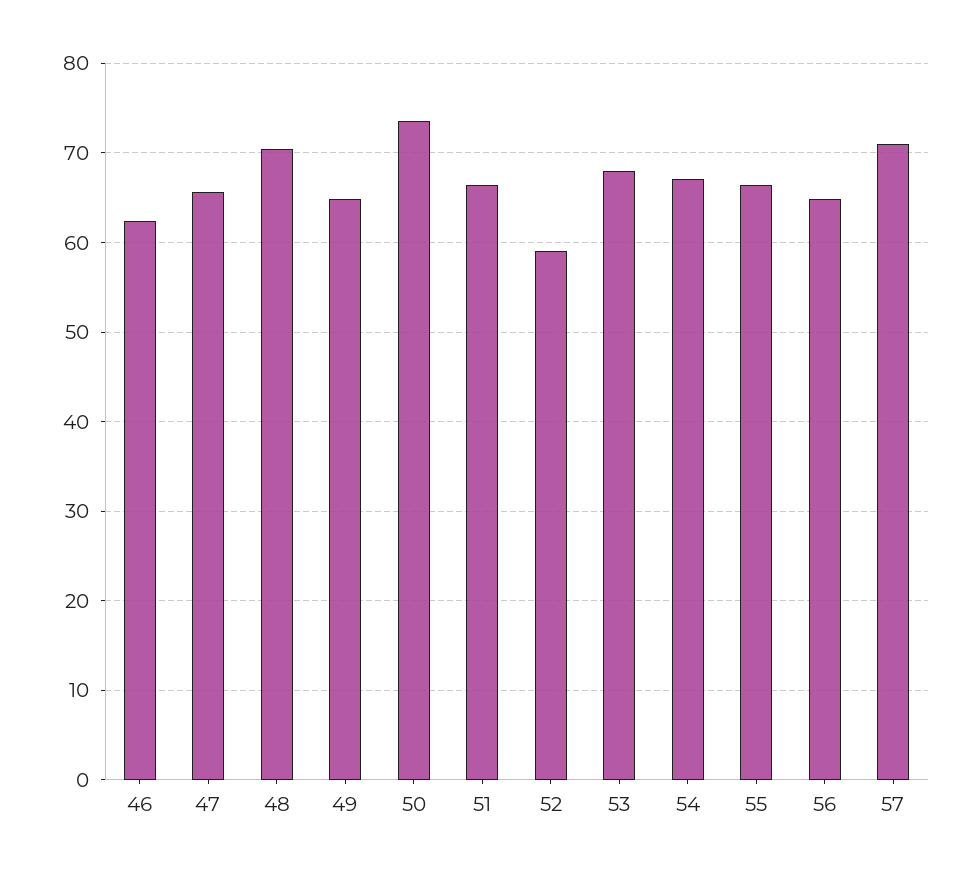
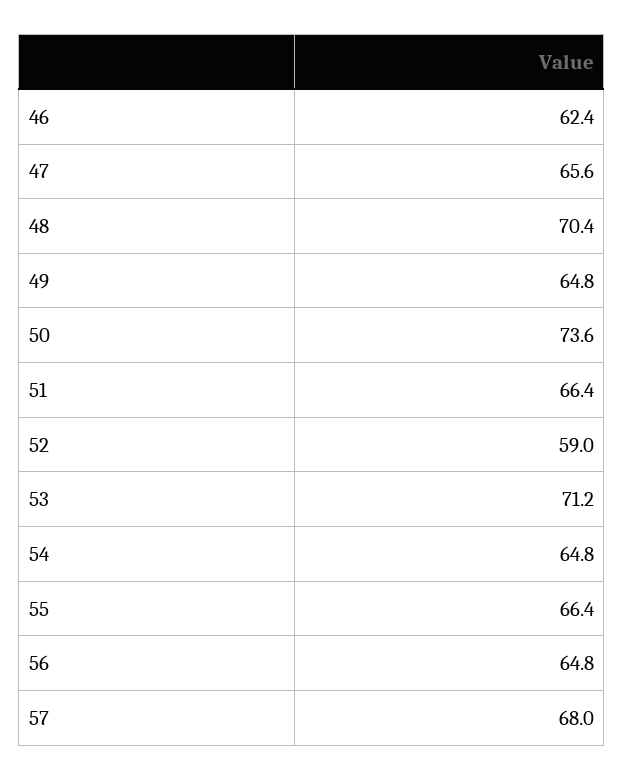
  {
    "46": 62.4,
    "47": 65.6,
    "48": 70.4,
    "49": 64.8,
    "50": 73.6,
    "51": 66.4,
    "52": 59,
-   "53": 68,
+   "53": 71.2,
-   "54": 67,
+   "54": 64.8,
    "55": 66.4,
    "56": 64.8,
-   "57": 71
+   "57": 68
  }

